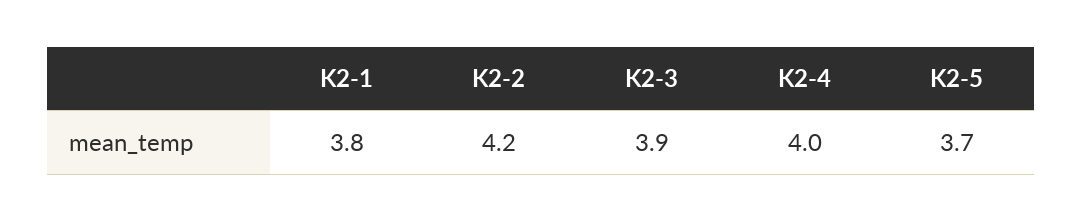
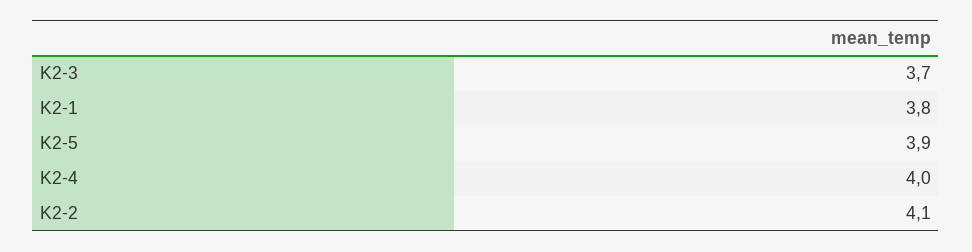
  {
    "K2-1": 3.8,
-   "K2-2": 4.2,
+   "K2-2": 4.1,
-   "K2-3": 3.9,
+   "K2-3": 3.7,
    "K2-4": 4,
-   "K2-5": 3.7
+   "K2-5": 3.9
  }

